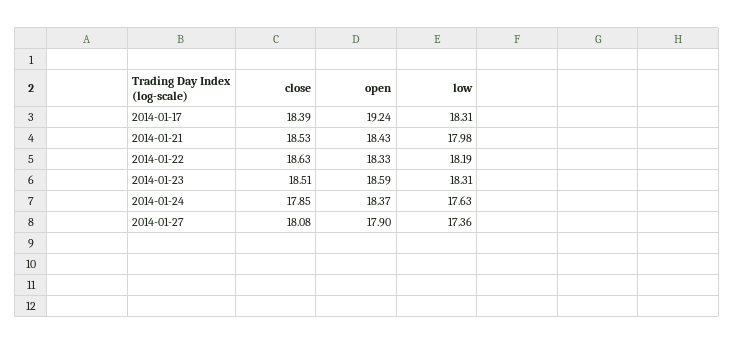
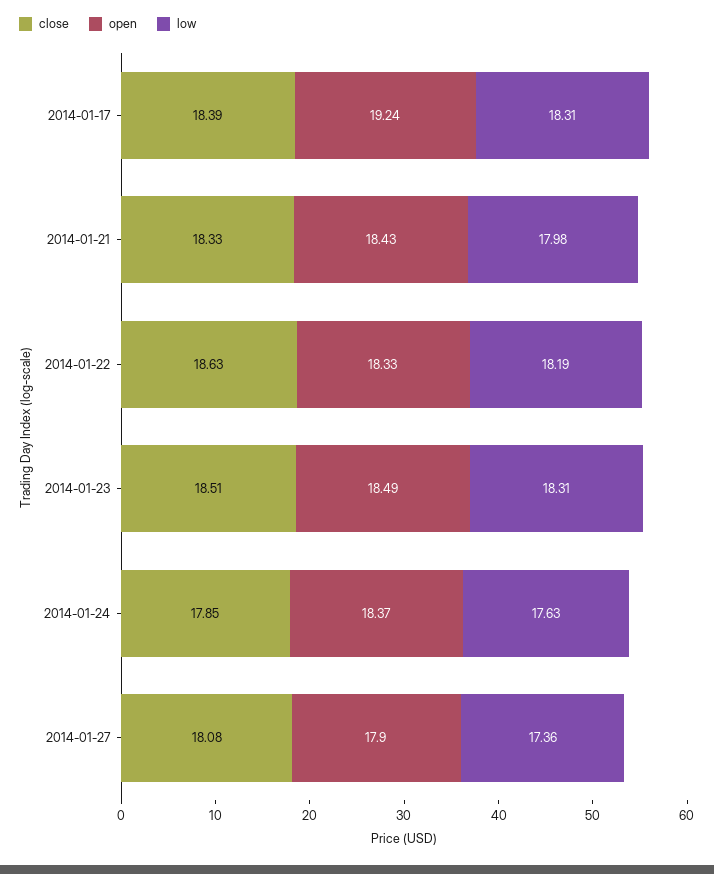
  {
    "close": {
      "2014-01-17": 18.39,
-     "2014-01-21": 18.53,
+     "2014-01-21": 18.33,
      "2014-01-22": 18.63,
      "2014-01-23": 18.51,
      "2014-01-24": 17.85,
      "2014-01-27": 18.08
    },
    "open": {
      "2014-01-17": 19.24,
      "2014-01-21": 18.43,
      "2014-01-22": 18.33,
-     "2014-01-23": 18.59,
+     "2014-01-23": 18.49,
      "2014-01-24": 18.37,
      "2014-01-27": 17.9
    },
    "low": {
      "2014-01-17": 18.31,
      "2014-01-21": 17.98,
      "2014-01-22": 18.19,
      "2014-01-23": 18.31,
      "2014-01-24": 17.63,
      "2014-01-27": 17.36
    }
  }

